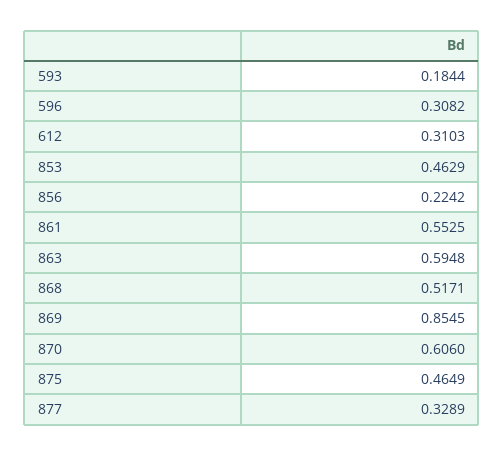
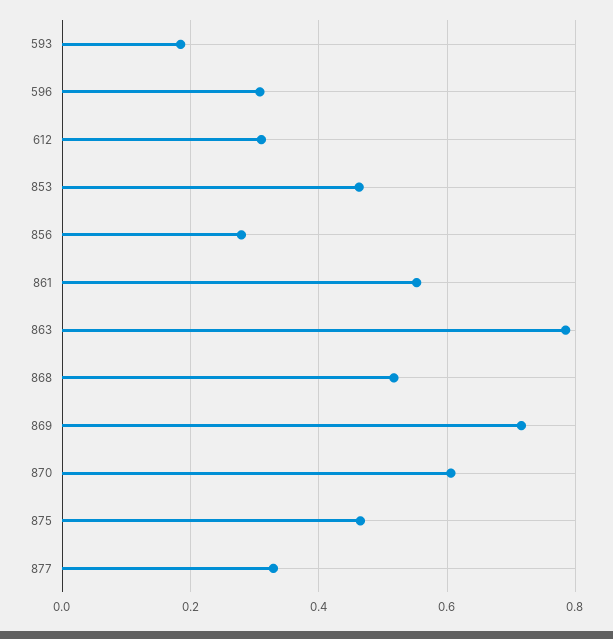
  {
    "593": 0.1844,
    "596": 0.3082,
    "612": 0.3103,
    "853": 0.4629,
-   "856": 0.2242,
+   "856": 0.28,
    "861": 0.5525,
-   "863": 0.5948,
+   "863": 0.78,
    "868": 0.5171,
-   "869": 0.8545,
+   "869": 0.72,
    "870": 0.606,
    "875": 0.4649,
    "877": 0.3289
  }

